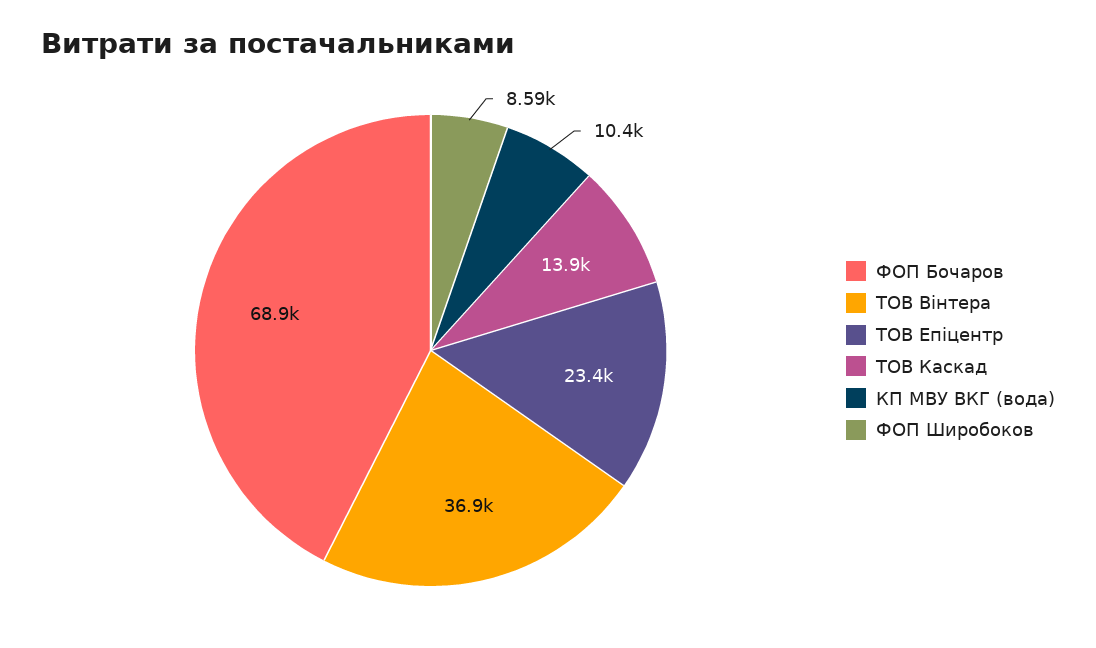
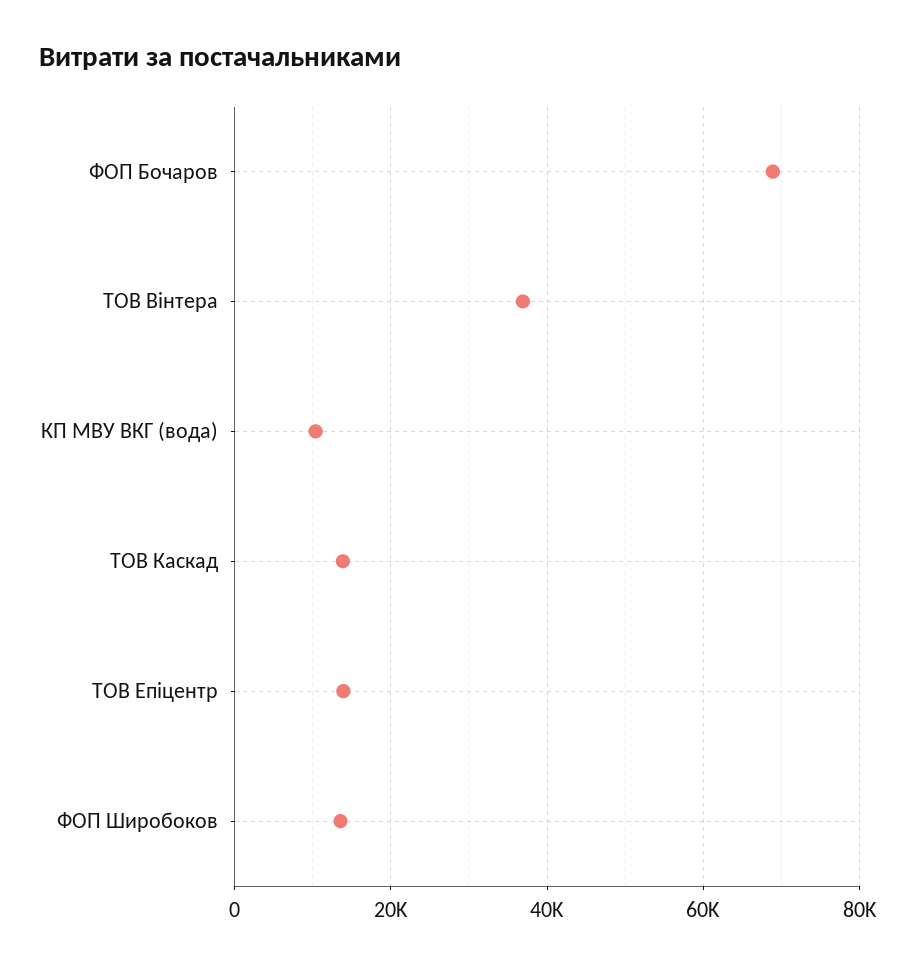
  {
    "ФОП Бочаров": 68900,
    "ТОВ Вінтера": 36900,
-   "ТОВ Епіцентр": 23400,
+   "ТОВ Епіцентр": 14000,
    "ТОВ Каскад": 13900,
    "КП МВУ ВКГ (вода)": 10400,
-   "ФОП Широбоков": 8590
+   "ФОП Широбоков": 14000
  }

